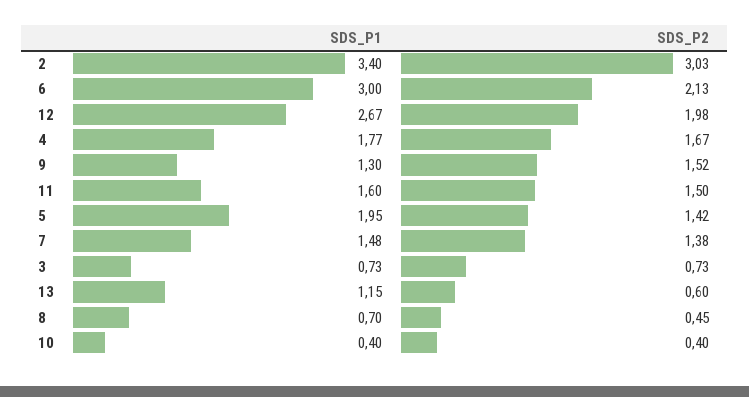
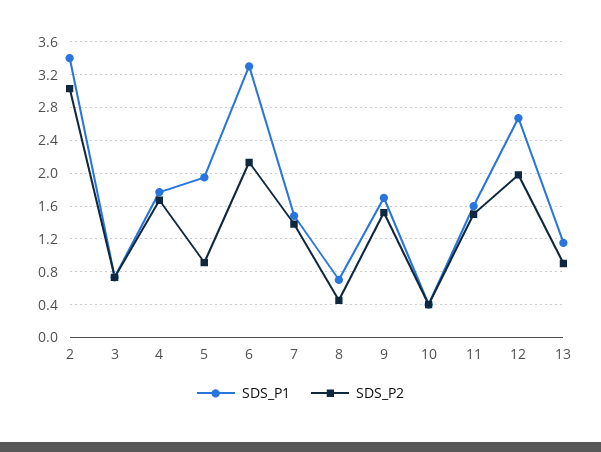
  {
    "SDS_P1": {
      "2": 3.4,
-     "6": 3,
+     "6": 3.3,
      "12": 2.67,
      "4": 1.77,
-     "9": 1.3,
+     "9": 1.7,
      "11": 1.6,
      "5": 1.95,
      "7": 1.48,
      "3": 0.73,
      "13": 1.15,
      "8": 0.7,
      "10": 0.4
    },
    "SDS_P2": {
      "2": 3.03,
      "6": 2.13,
      "12": 1.98,
      "4": 1.67,
      "9": 1.52,
      "11": 1.5,
-     "5": 1.42,
+     "5": 0.9,
      "7": 1.38,
      "3": 0.73,
-     "13": 0.6,
+     "13": 0.9,
      "8": 0.45,
      "10": 0.4
    }
  }

